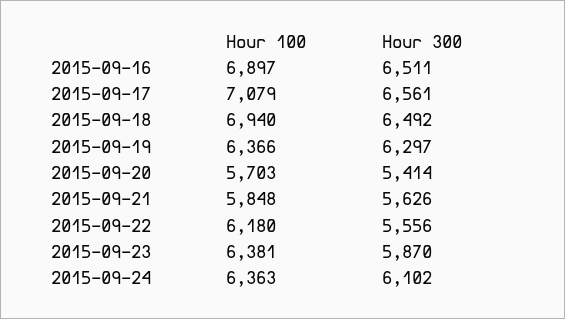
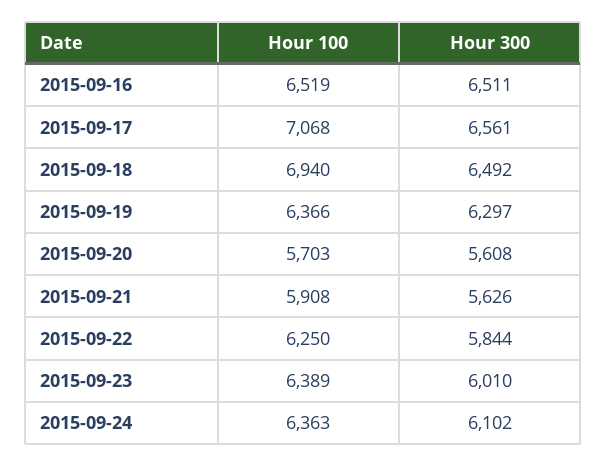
  {
    "Hour 100": {
-     "2015-09-16": 6897,
+     "2015-09-16": 6519,
-     "2015-09-17": 7079,
+     "2015-09-17": 7068,
      "2015-09-18": 6940,
      "2015-09-19": 6366,
      "2015-09-20": 5703,
-     "2015-09-21": 5848,
+     "2015-09-21": 5908,
-     "2015-09-22": 6180,
+     "2015-09-22": 6250,
-     "2015-09-23": 6381,
+     "2015-09-23": 6389,
      "2015-09-24": 6363
    },
    "Hour 300": {
      "2015-09-16": 6511,
      "2015-09-17": 6561,
      "2015-09-18": 6492,
      "2015-09-19": 6297,
-     "2015-09-20": 5414,
+     "2015-09-20": 5608,
      "2015-09-21": 5626,
-     "2015-09-22": 5556,
+     "2015-09-22": 5844,
-     "2015-09-23": 5870,
+     "2015-09-23": 6010,
      "2015-09-24": 6102
    }
  }

